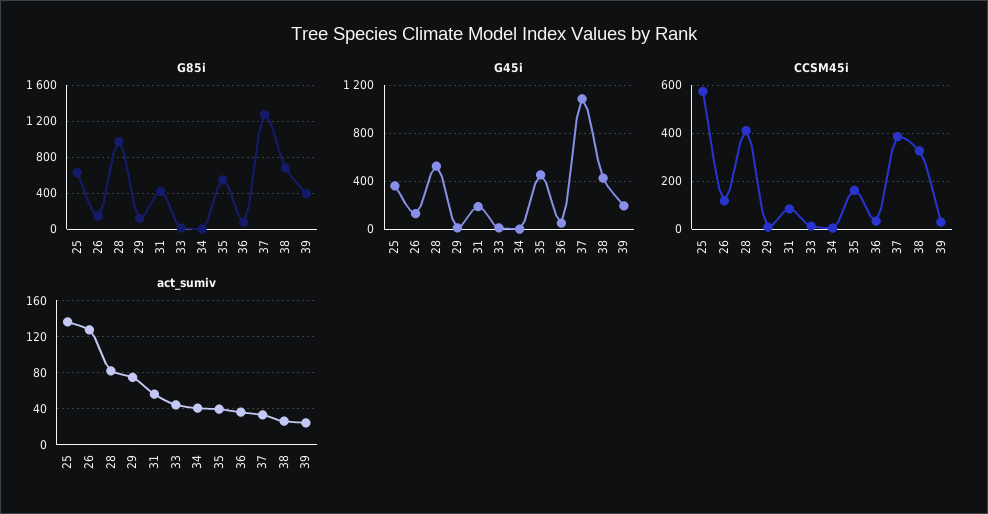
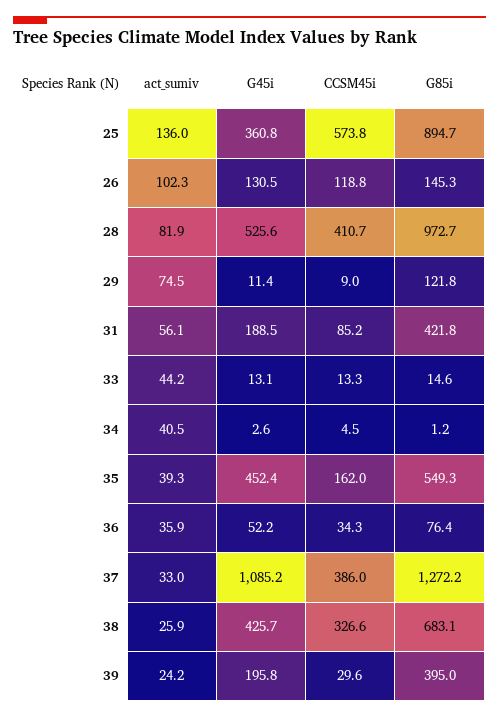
  {
    "G85i": {
-     "25": 600,
+     "25": 894.7,
      "26": 145.3,
      "28": 972.7,
      "29": 121.8,
      "31": 421.8,
      "33": 14.6,
      "34": 1.2,
      "35": 549.3,
      "36": 76.4,
      "37": 1272.2,
      "38": 683.1,
      "39": 395
    },
    "G45i": {
      "25": 360.8,
      "26": 130.5,
      "28": 525.6,
      "29": 11.4,
      "31": 188.5,
      "33": 13.1,
      "34": 2.6,
      "35": 452.4,
      "36": 52.2,
      "37": 1085.2,
      "38": 425.7,
      "39": 195.8
    },
    "CCSM45i": {
      "25": 573.8,
      "26": 118.8,
      "28": 410.7,
      "29": 9,
      "31": 85.2,
      "33": 13.3,
      "34": 4.5,
      "35": 162,
      "36": 34.3,
      "37": 386,
      "38": 326.6,
      "39": 29.6
    },
    "act_sumiv": {
      "25": 136,
-     "26": 130,
+     "26": 102.3,
      "28": 81.9,
      "29": 74.5,
      "31": 56.1,
      "33": 44.2,
      "34": 40.5,
      "35": 39.3,
      "36": 35.9,
      "37": 33,
      "38": 25.9,
      "39": 24.2
    }
  }

